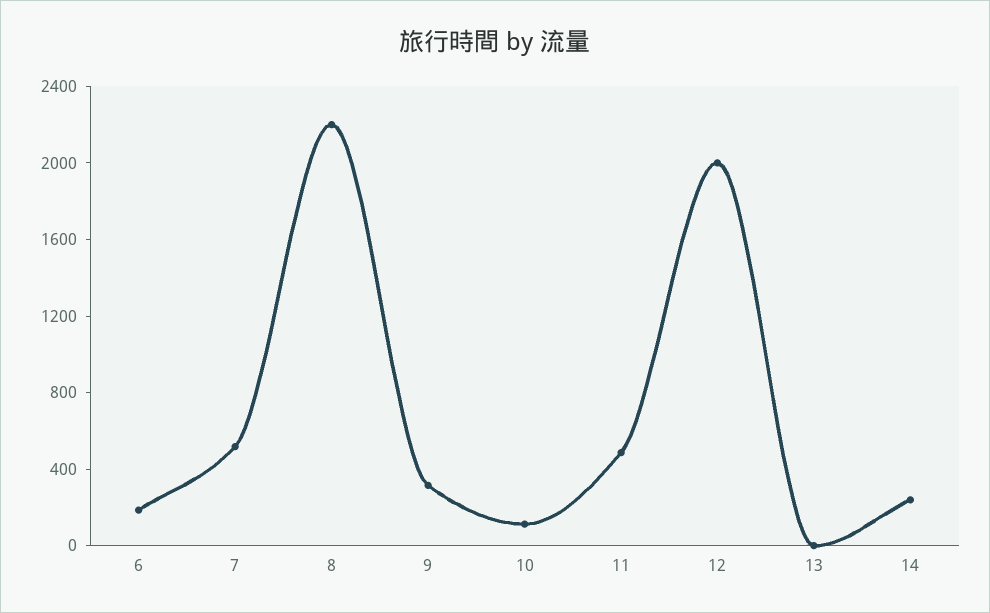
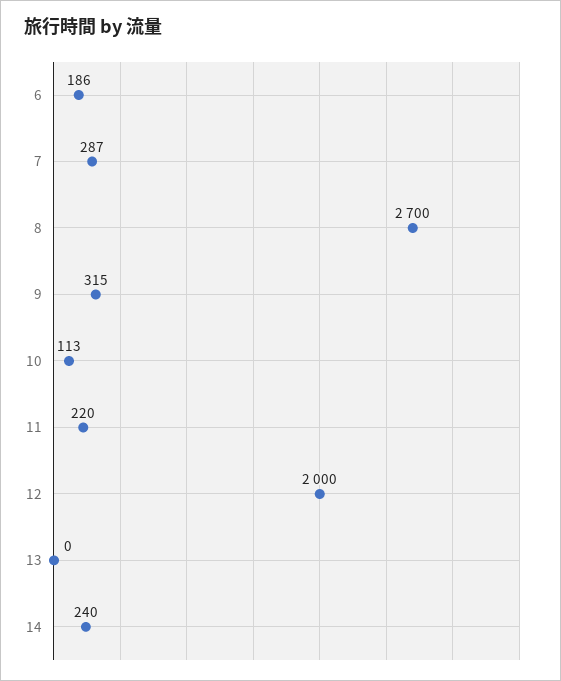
  {
    "6": 186,
-   "7": 500,
+   "7": 287,
-   "8": 2200,
+   "8": 2700,
    "9": 315,
    "10": 113,
-   "11": 500,
+   "11": 220,
    "12": 2000,
    "13": 0,
    "14": 240
  }

